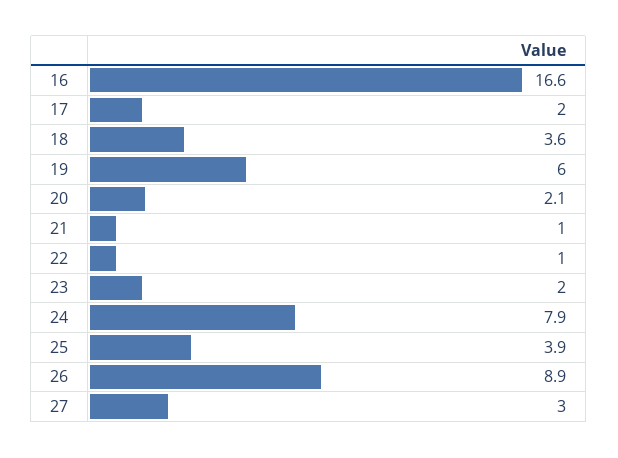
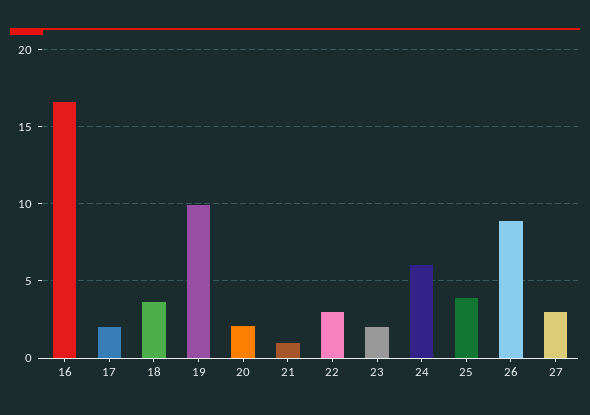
  {
    "16": 16.6,
    "17": 2,
    "18": 3.6,
-   "19": 6,
+   "19": 10,
    "20": 2.1,
    "21": 1,
-   "22": 1,
+   "22": 3,
    "23": 2,
-   "24": 7.9,
+   "24": 6,
    "25": 3.9,
    "26": 8.9,
    "27": 3
  }

